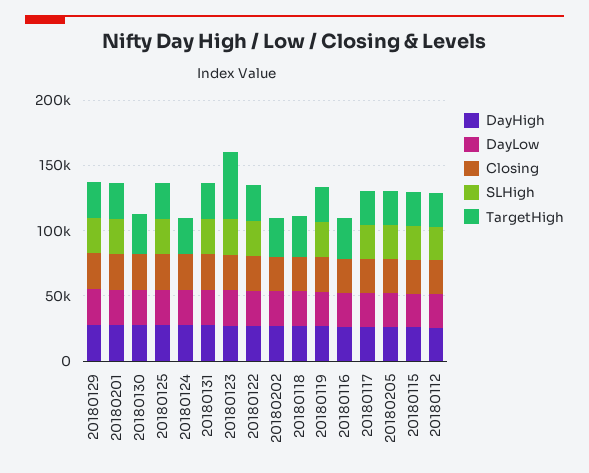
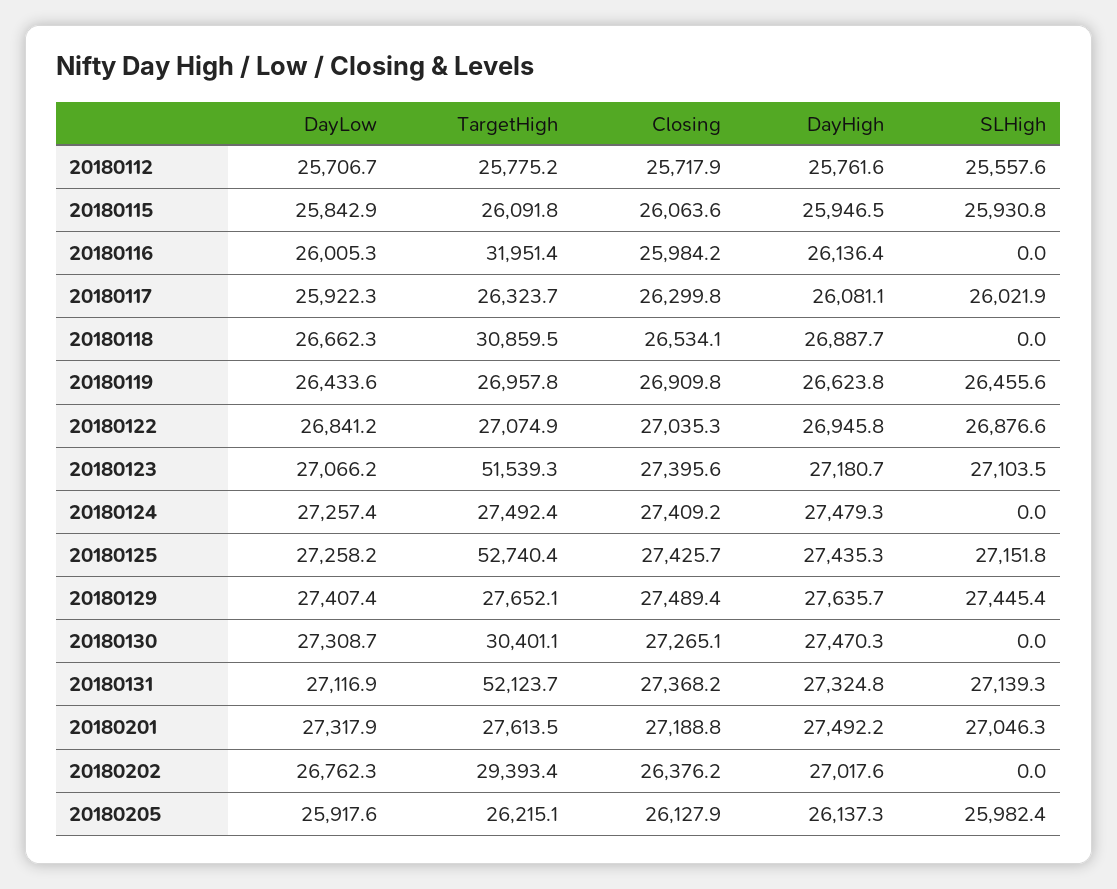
  {
    "DayHigh": {
      "20180129": 27635.7,
      "20180201": 27492.2,
      "20180130": 27470.3,
      "20180125": 27435.3,
      "20180124": 27479.3,
      "20180131": 27324.8,
      "20180123": 27180.7,
      "20180122": 26945.8,
      "20180202": 27017.6,
      "20180118": 26887.7,
      "20180119": 26623.8,
      "20180116": 26136.4,
      "20180117": 26081.1,
      "20180205": 26137.3,
      "20180115": 25946.5,
      "20180112": 25761.6
    },
    "DayLow": {
      "20180129": 27407.4,
      "20180201": 27317.9,
      "20180130": 27308.7,
      "20180125": 27258.2,
      "20180124": 27257.4,
      "20180131": 27116.9,
      "20180123": 27066.2,
      "20180122": 26841.2,
      "20180202": 26762.3,
      "20180118": 26662.3,
      "20180119": 26433.6,
      "20180116": 26005.3,
      "20180117": 25922.3,
      "20180205": 25917.6,
      "20180115": 25842.9,
      "20180112": 25706.7
    },
    "Closing": {
      "20180129": 27489.4,
      "20180201": 27188.8,
      "20180130": 27265.1,
      "20180125": 27425.7,
      "20180124": 27409.2,
      "20180131": 27368.2,
      "20180123": 27395.6,
      "20180122": 27035.3,
      "20180202": 26376.2,
      "20180118": 26534.1,
      "20180119": 26909.8,
      "20180116": 25984.2,
      "20180117": 26299.8,
      "20180205": 26127.9,
      "20180115": 26063.6,
      "20180112": 25717.9
    },
    "SLHigh": {
      "20180129": 27445.4,
      "20180201": 27046.3,
      "20180130": 0,
      "20180125": 27151.8,
      "20180124": 0,
      "20180131": 27139.3,
      "20180123": 27103.5,
      "20180122": 26876.6,
      "20180202": 0,
      "20180118": 0,
      "20180119": 26455.6,
      "20180116": 0,
      "20180117": 26021.9,
      "20180205": 25982.4,
      "20180115": 25930.8,
      "20180112": 25557.6
    },
    "TargetHigh": {
      "20180129": 27652.1,
      "20180201": 27613.5,
      "20180130": 30401.1,
-     "20180125": 30000,
+     "20180125": 52740.4,
      "20180124": 27492.4,
-     "20180131": 30000,
+     "20180131": 52123.7,
      "20180123": 51539.3,
      "20180122": 27074.9,
      "20180202": 29393.4,
      "20180118": 30859.5,
      "20180119": 26957.8,
      "20180116": 31951.4,
      "20180117": 26323.7,
      "20180205": 26215.1,
      "20180115": 26091.8,
      "20180112": 25775.2
    }
  }

